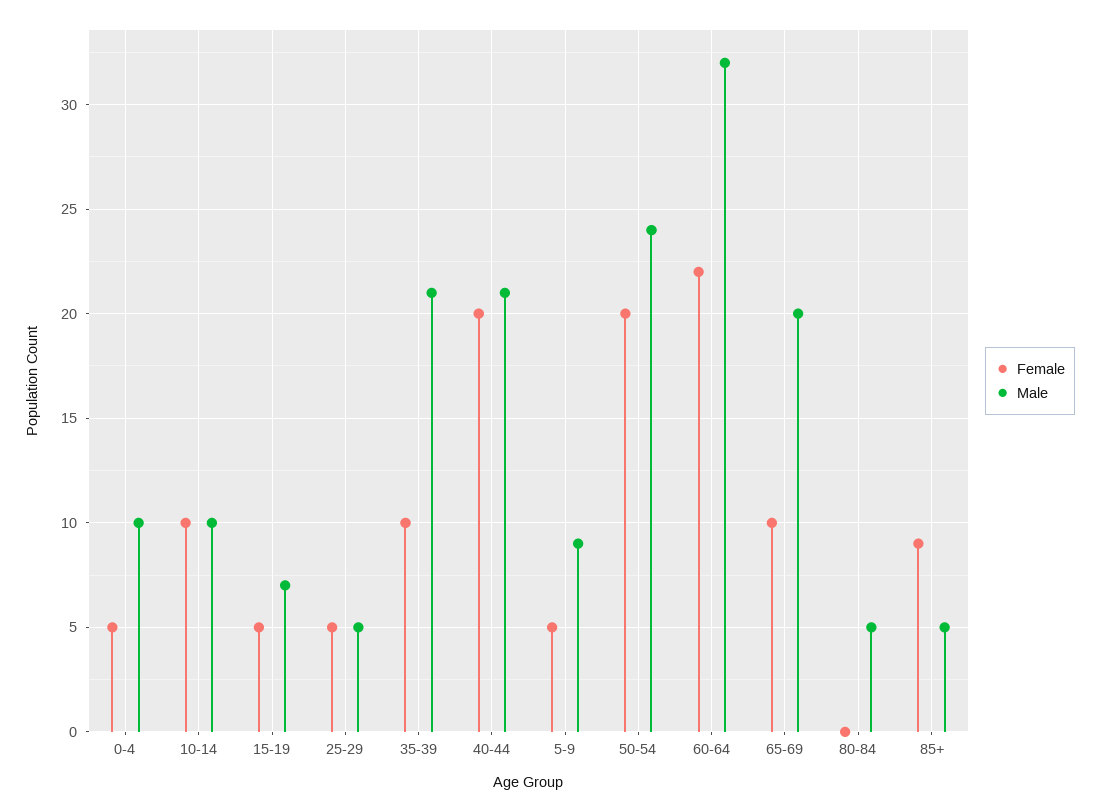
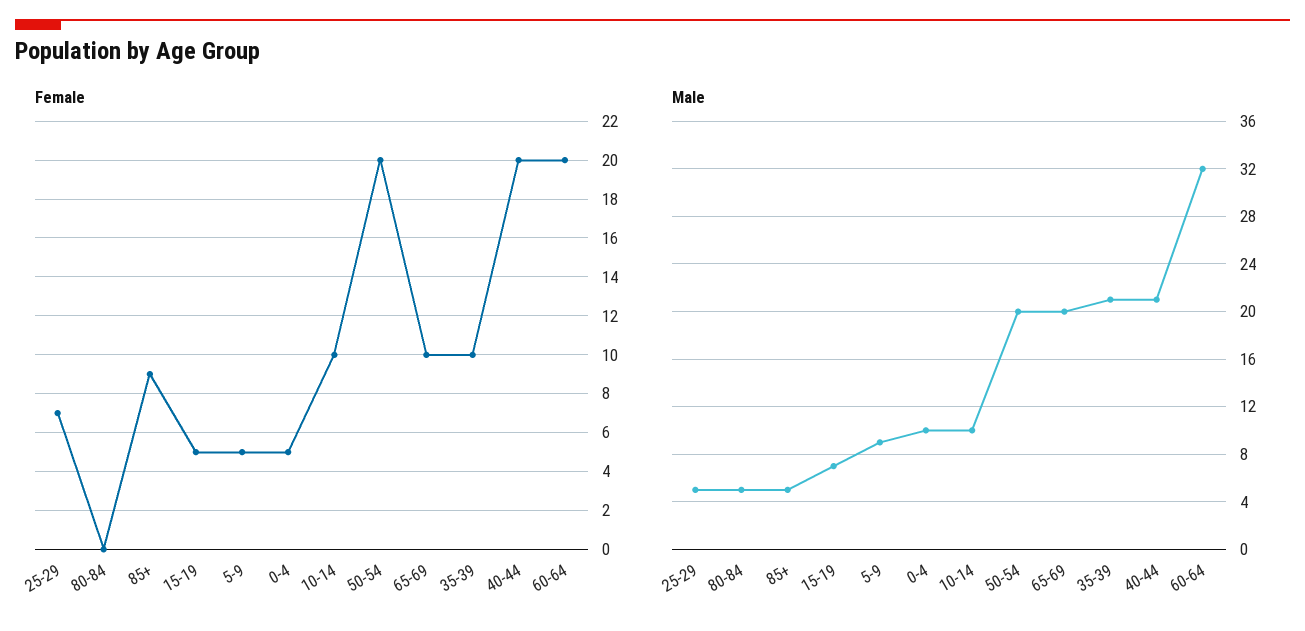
  {
    "Female": {
      "0-4": 5,
      "10-14": 10,
      "15-19": 5,
-     "25-29": 5,
+     "25-29": 7,
      "35-39": 10,
      "40-44": 20,
      "5-9": 5,
      "50-54": 20,
-     "60-64": 22,
+     "60-64": 20,
      "65-69": 10,
      "80-84": 0,
      "85+": 9
    },
    "Male": {
      "0-4": 10,
      "10-14": 10,
      "15-19": 7,
      "25-29": 5,
      "35-39": 21,
      "40-44": 21,
      "5-9": 9,
-     "50-54": 24,
+     "50-54": 20,
      "60-64": 32,
      "65-69": 20,
      "80-84": 5,
      "85+": 5
    }
  }

